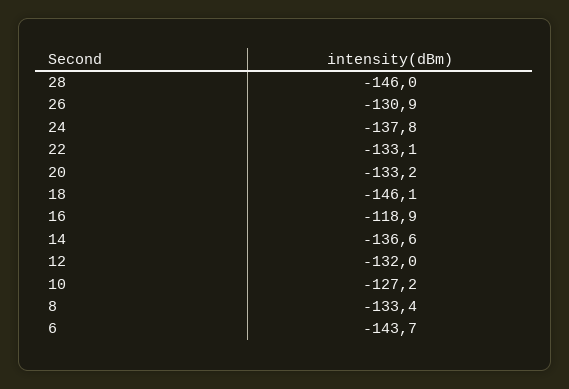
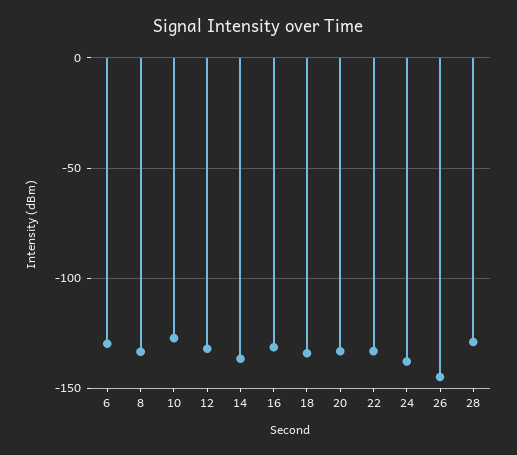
  {
-   "28": -146,
+   "28": -130,
-   "26": -130.9,
+   "26": -145,
    "24": -137.8,
    "22": -133.1,
    "20": -133.2,
-   "18": -146.1,
+   "18": -135,
-   "16": -118.9,
+   "16": -130,
    "14": -136.6,
    "12": -132,
    "10": -127.2,
    "8": -133.4,
-   "6": -143.7
+   "6": -130
  }

